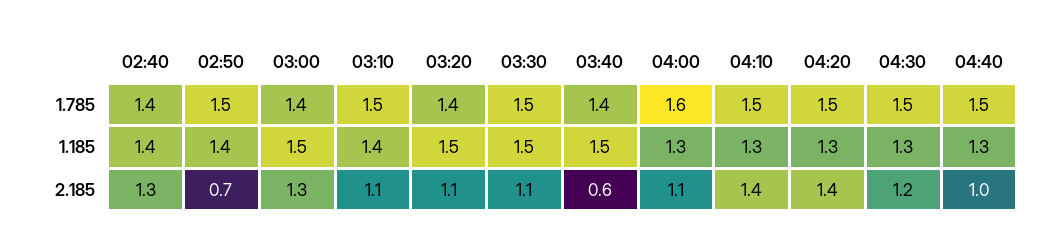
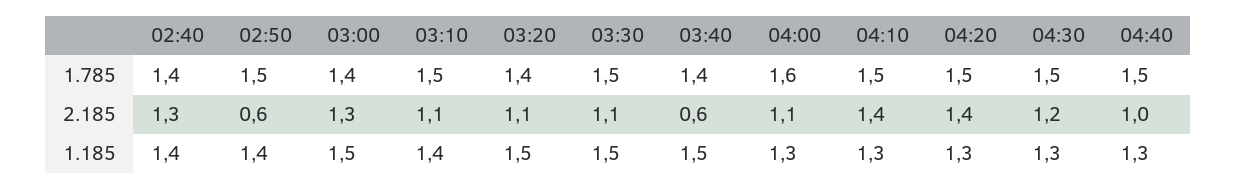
  {
    "02:40": {
      "1.785": 1.4,
      "1.185": 1.4,
      "2.185": 1.3
    },
    "02:50": {
      "1.785": 1.5,
      "1.185": 1.4,
-     "2.185": 0.7
+     "2.185": 0.6
    },
    "03:00": {
      "1.785": 1.4,
      "1.185": 1.5,
      "2.185": 1.3
    },
    "03:10": {
      "1.785": 1.5,
      "1.185": 1.4,
      "2.185": 1.1
    },
    "03:20": {
      "1.785": 1.4,
      "1.185": 1.5,
      "2.185": 1.1
    },
    "03:30": {
      "1.785": 1.5,
      "1.185": 1.5,
      "2.185": 1.1
    },
    "03:40": {
      "1.785": 1.4,
      "1.185": 1.5,
      "2.185": 0.6
    },
    "04:00": {
      "1.785": 1.6,
      "1.185": 1.3,
      "2.185": 1.1
    },
    "04:10": {
      "1.785": 1.5,
      "1.185": 1.3,
      "2.185": 1.4
    },
    "04:20": {
      "1.785": 1.5,
      "1.185": 1.3,
      "2.185": 1.4
    },
    "04:30": {
      "1.785": 1.5,
      "1.185": 1.3,
      "2.185": 1.2
    },
    "04:40": {
      "1.785": 1.5,
      "1.185": 1.3,
      "2.185": 1
    }
  }

